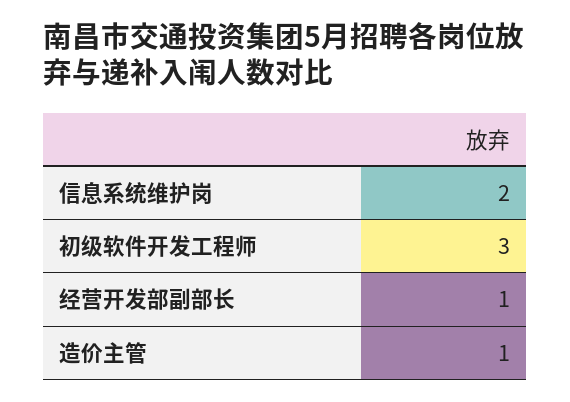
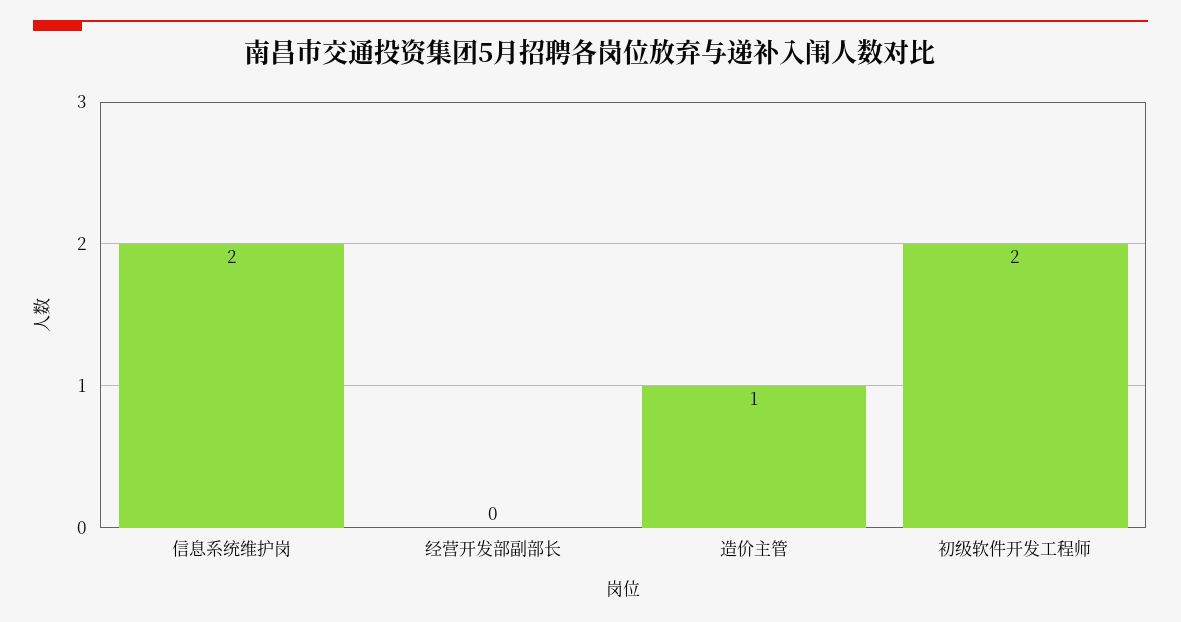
  {
    "信息系统维护岗": 2,
-   "初级软件开发工程师": 3,
+   "初级软件开发工程师": 2,
-   "经营开发部副部长": 1,
+   "经营开发部副部长": 0,
    "造价主管": 1
  }

